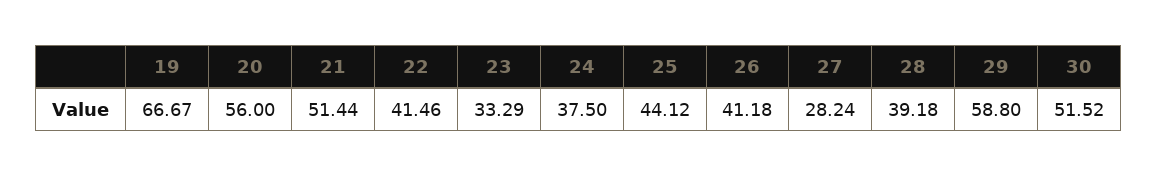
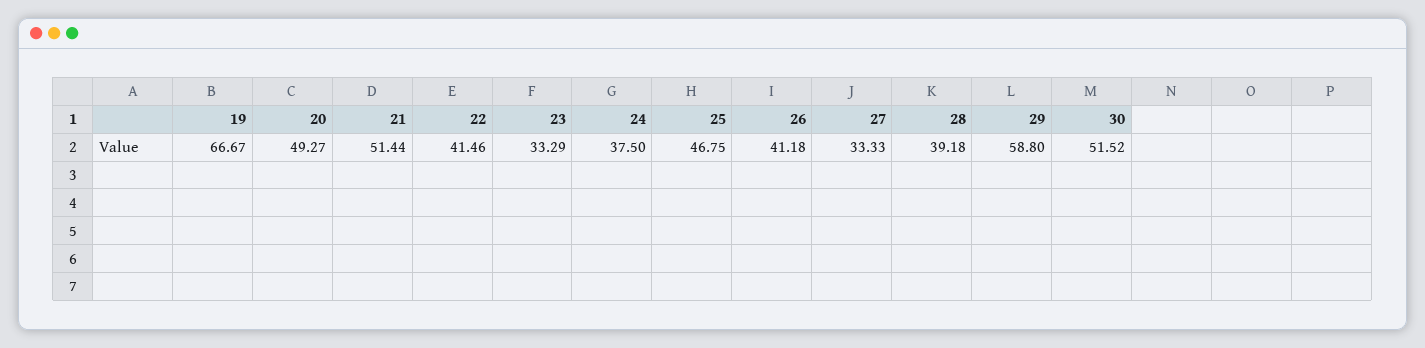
  {
    "19": 66.67,
-   "20": 56,
+   "20": 49.27,
    "21": 51.44,
    "22": 41.46,
    "23": 33.29,
    "24": 37.5,
-   "25": 44.12,
+   "25": 46.75,
    "26": 41.18,
-   "27": 28.24,
+   "27": 33.33,
    "28": 39.18,
    "29": 58.8,
    "30": 51.52
  }

